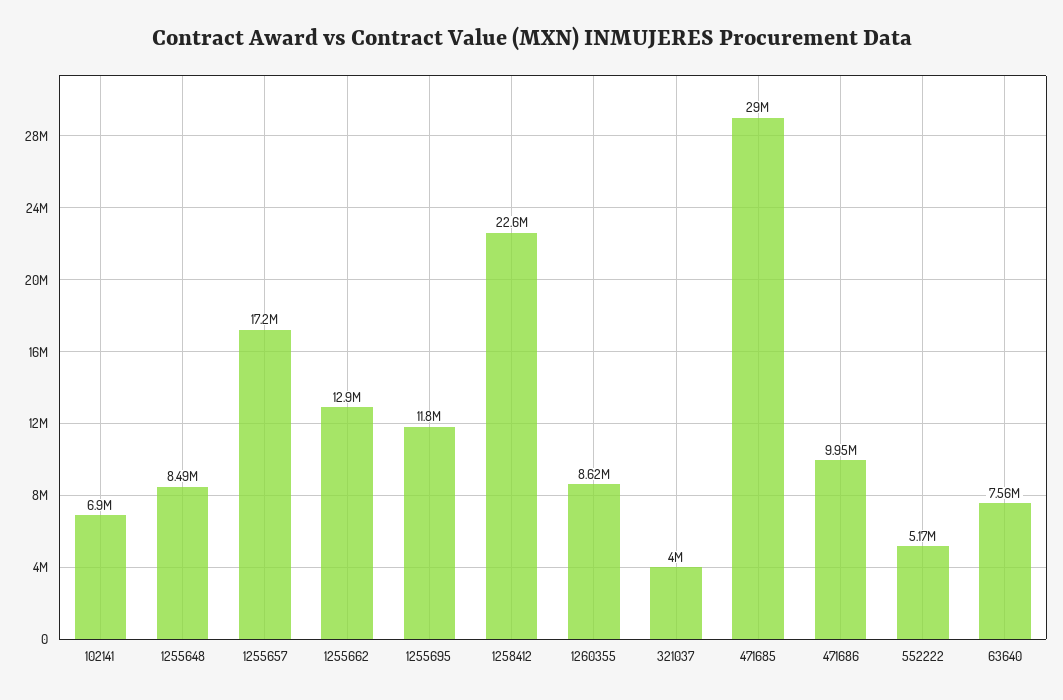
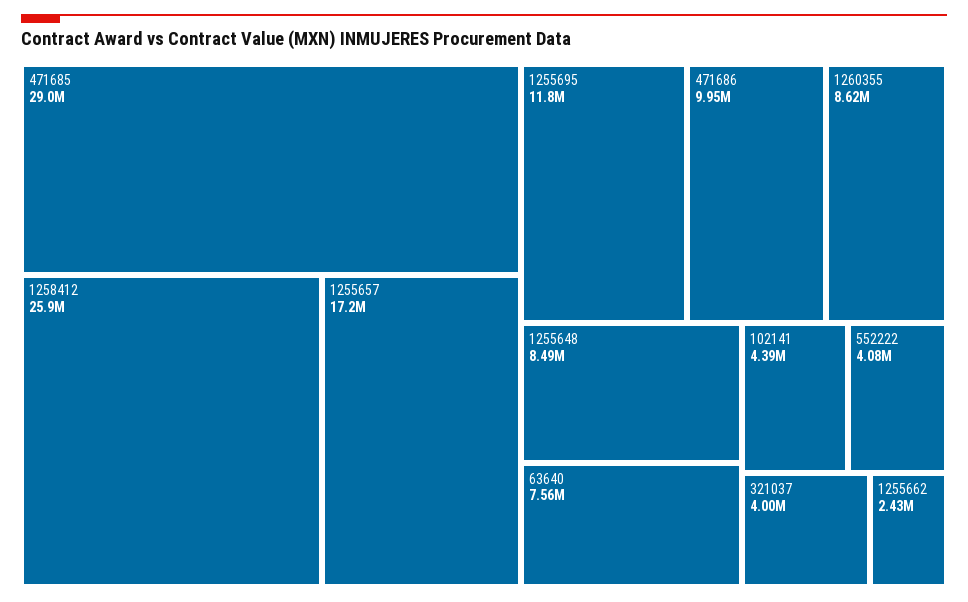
  {
-   "102141": 6900000,
+   "102141": 4390000,
    "1255648": 8490000,
    "1255657": 17200000,
-   "1255662": 12900000,
+   "1255662": 2430000,
    "1255695": 11800000,
-   "1258412": 22600000,
+   "1258412": 25900000,
    "1260355": 8620000,
    "321037": 4000000,
    "471685": 29000000,
    "471686": 9950000,
-   "552222": 5170000,
+   "552222": 4080000,
    "63640": 7560000
  }

